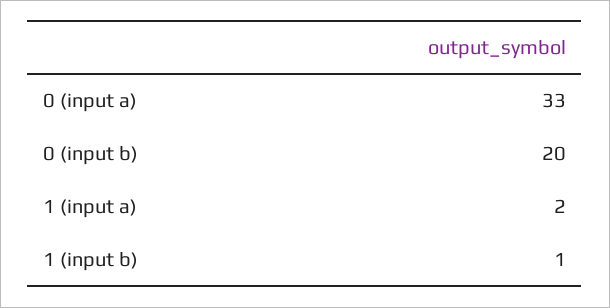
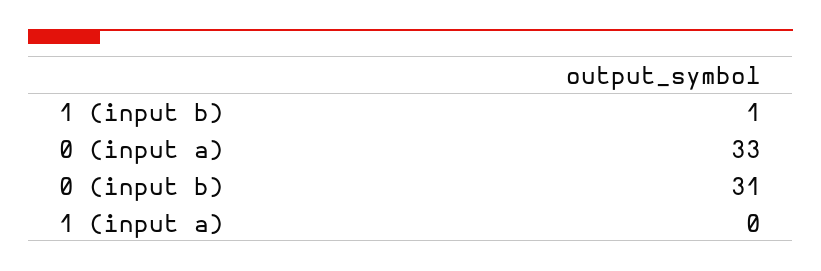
  {
    "0 (input a)": 33,
-   "0 (input b)": 20,
+   "0 (input b)": 31,
-   "1 (input a)": 2,
+   "1 (input a)": 0,
    "1 (input b)": 1
  }

